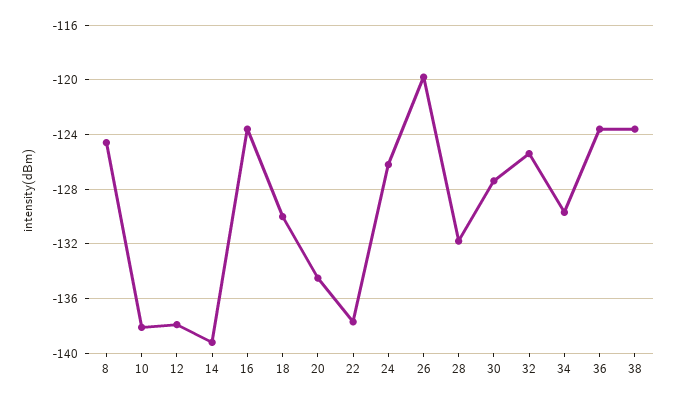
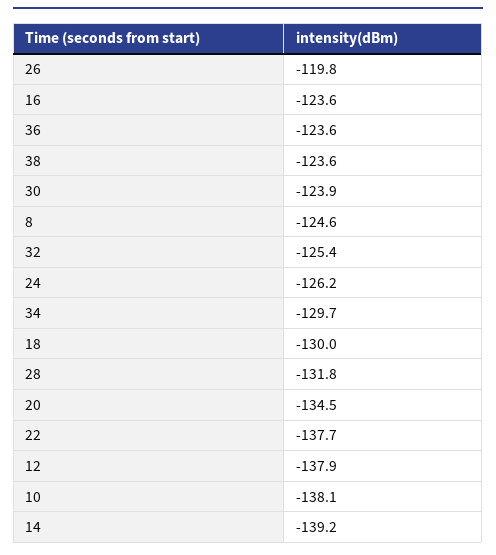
  {
    "8": -124.6,
    "10": -138.1,
    "12": -137.9,
    "14": -139.2,
    "16": -123.6,
    "18": -130,
    "20": -134.5,
    "22": -137.7,
    "24": -126.2,
    "26": -119.8,
    "28": -131.8,
-   "30": -127.5,
+   "30": -123.9,
    "32": -125.4,
    "34": -129.7,
    "36": -123.6,
    "38": -123.6
  }

